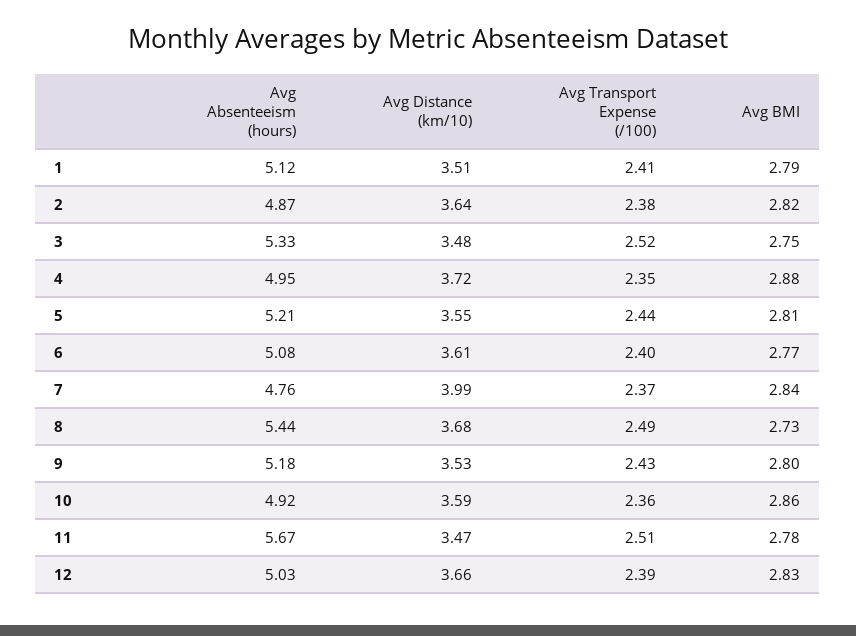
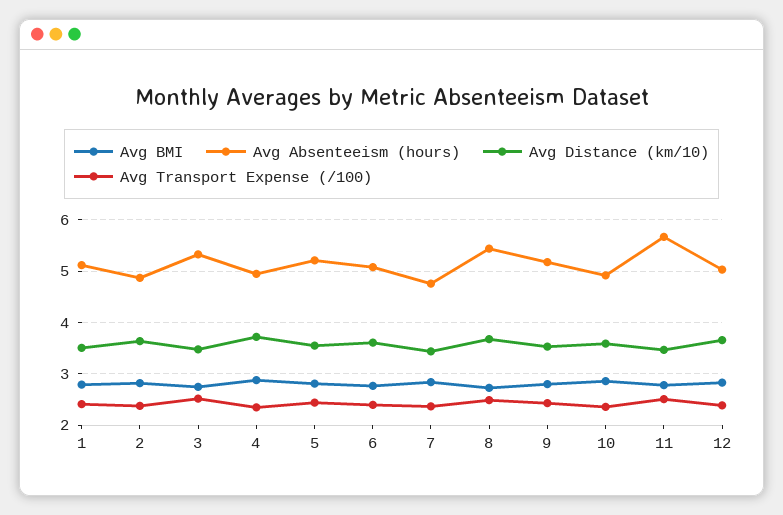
  {
    "Avg Absenteeism (hours)": {
      "1": 5.12,
      "2": 4.87,
      "3": 5.33,
      "4": 4.95,
      "5": 5.21,
      "6": 5.08,
      "7": 4.76,
      "8": 5.44,
      "9": 5.18,
      "10": 4.92,
      "11": 5.67,
      "12": 5.03
    },
    "Avg Distance (km/10)": {
      "1": 3.51,
      "2": 3.64,
      "3": 3.48,
      "4": 3.72,
      "5": 3.55,
      "6": 3.61,
-     "7": 3.99,
+     "7": 3.4,
      "8": 3.68,
      "9": 3.53,
      "10": 3.59,
      "11": 3.47,
      "12": 3.66
    },
    "Avg Transport Expense (/100)": {
      "1": 2.41,
      "2": 2.38,
      "3": 2.52,
      "4": 2.35,
      "5": 2.44,
      "6": 2.4,
      "7": 2.37,
      "8": 2.49,
      "9": 2.43,
      "10": 2.36,
      "11": 2.51,
      "12": 2.39
    },
    "Avg BMI": {
      "1": 2.79,
      "2": 2.82,
      "3": 2.75,
      "4": 2.88,
      "5": 2.81,
      "6": 2.77,
      "7": 2.84,
      "8": 2.73,
      "9": 2.8,
      "10": 2.86,
      "11": 2.78,
      "12": 2.83
    }
  }

